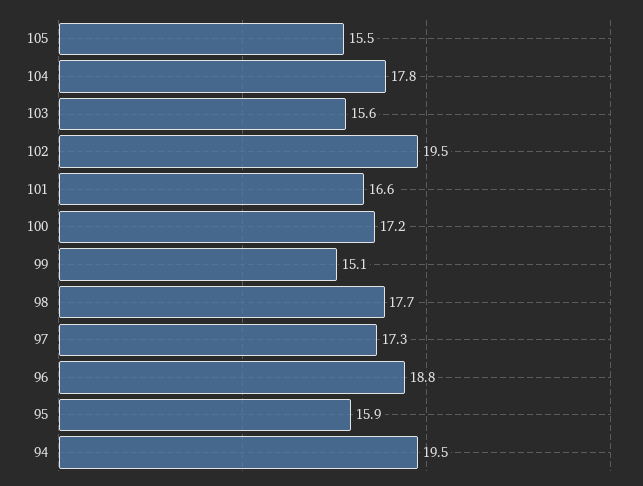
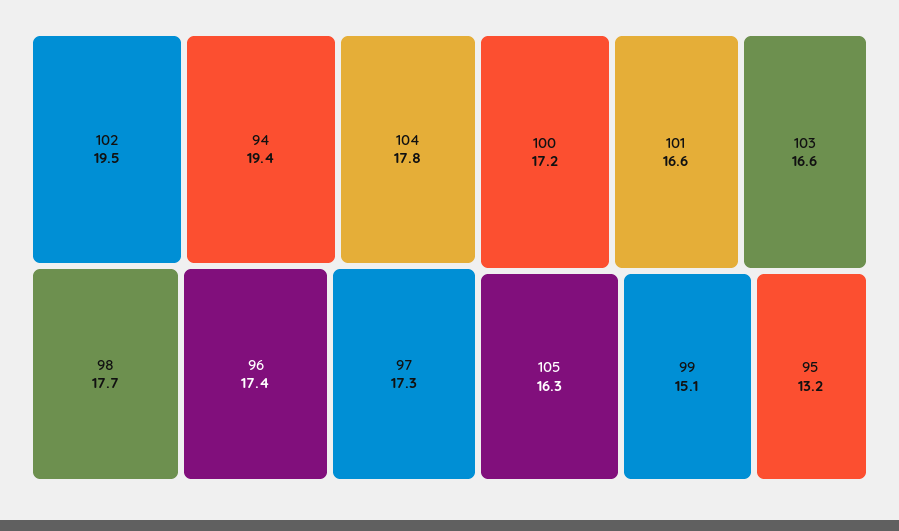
  {
-   "105": 15.5,
+   "105": 16.3,
    "104": 17.8,
-   "103": 15.6,
+   "103": 16.6,
    "102": 19.5,
    "101": 16.6,
    "100": 17.2,
    "99": 15.1,
    "98": 17.7,
    "97": 17.3,
-   "96": 18.8,
+   "96": 17.4,
-   "95": 15.9,
+   "95": 13.2,
-   "94": 19.5
+   "94": 19.4
  }

